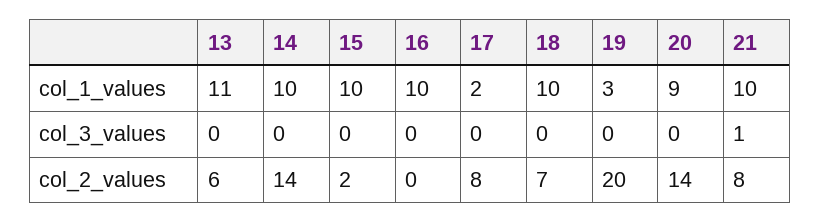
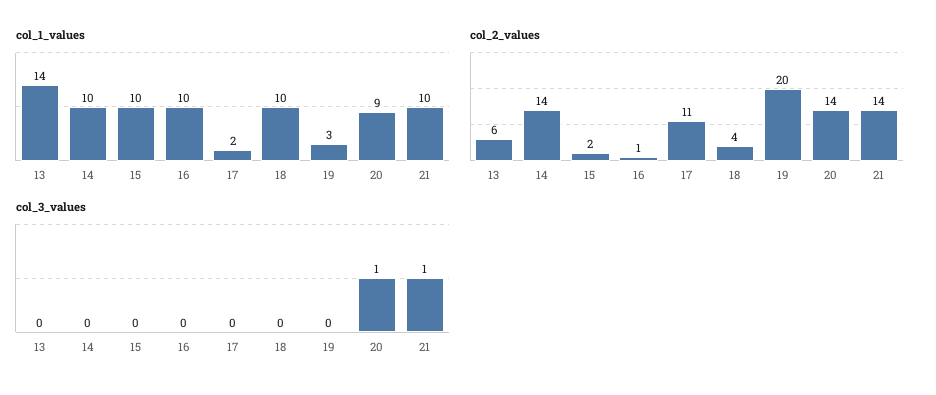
  {
    "col_1_values": {
-     "13": 11,
+     "13": 14,
      "14": 10,
      "15": 10,
      "16": 10,
      "17": 2,
      "18": 10,
      "19": 3,
      "20": 9,
      "21": 10
    },
    "col_3_values": {
      "13": 0,
      "14": 0,
      "15": 0,
      "16": 0,
      "17": 0,
      "18": 0,
      "19": 0,
-     "20": 0,
+     "20": 1,
      "21": 1
    },
    "col_2_values": {
      "13": 6,
      "14": 14,
      "15": 2,
-     "16": 0,
+     "16": 1,
-     "17": 8,
+     "17": 11,
-     "18": 7,
+     "18": 4,
      "19": 20,
      "20": 14,
-     "21": 8
+     "21": 14
    }
  }

